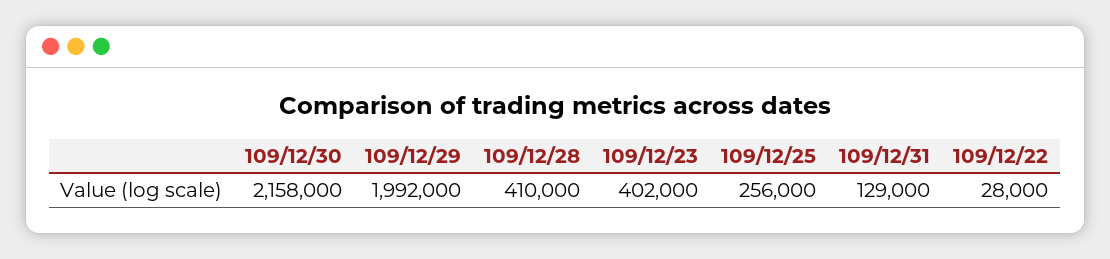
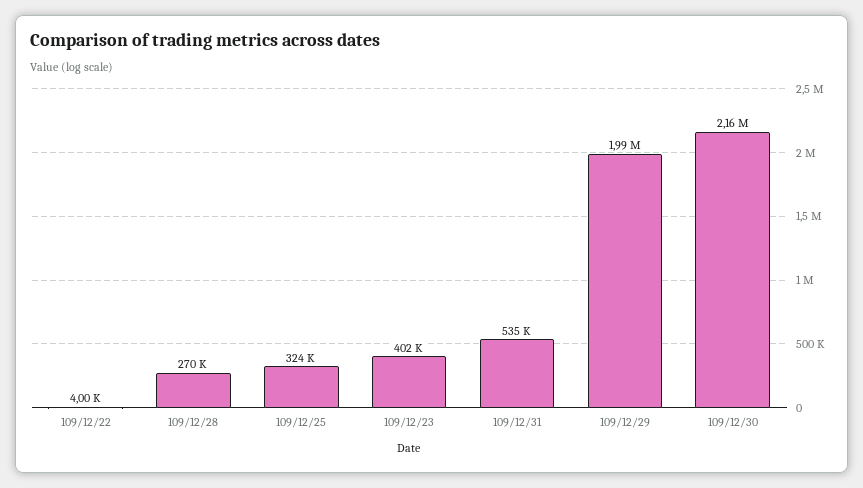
  {
    "109/12/30": 2158000,
    "109/12/29": 1992000,
-   "109/12/28": 410000,
+   "109/12/28": 270000,
    "109/12/23": 402000,
-   "109/12/25": 256000,
+   "109/12/25": 324000,
-   "109/12/31": 129000,
+   "109/12/31": 535000,
-   "109/12/22": 28000
+   "109/12/22": 4000
  }

